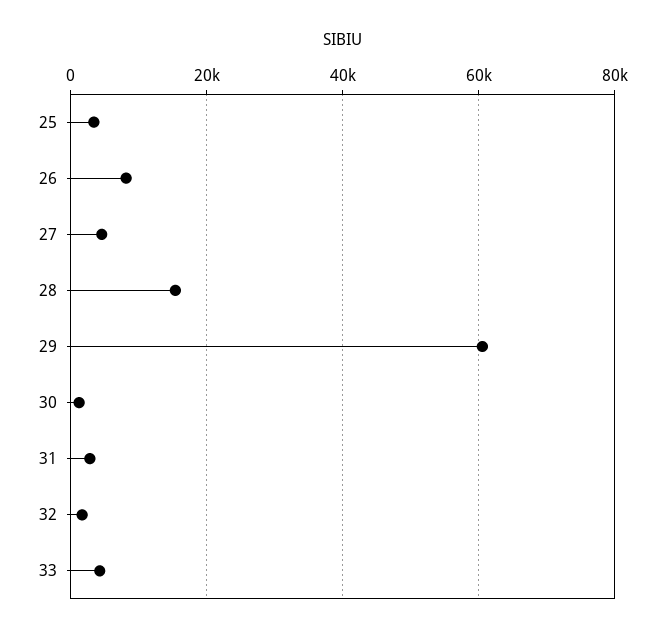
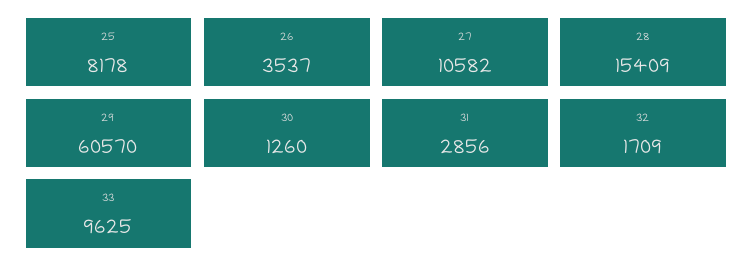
  {
-   "25": 4000,
+   "25": 8178,
-   "26": 8000,
+   "26": 3537,
-   "27": 4000,
+   "27": 10582,
    "28": 15409,
    "29": 60570,
    "30": 1260,
    "31": 2856,
    "32": 1709,
-   "33": 4000
+   "33": 9625
  }

